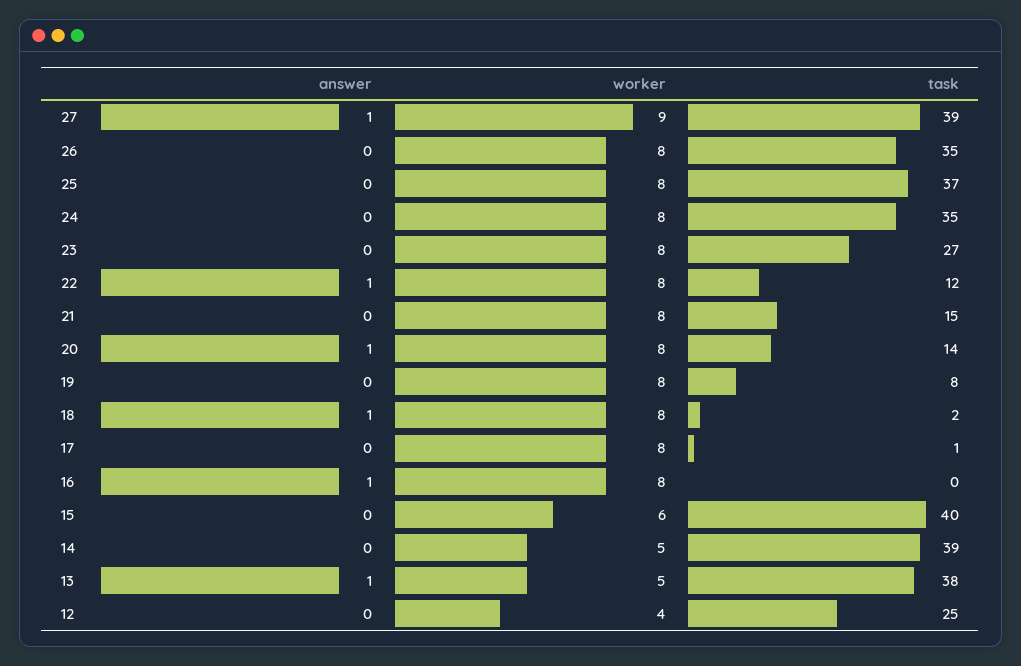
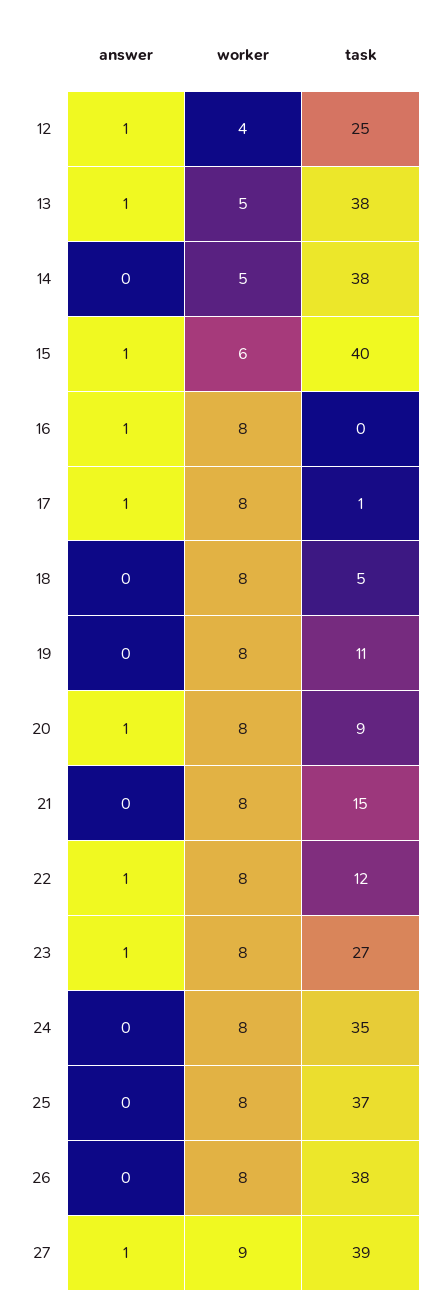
  {
    "answer": {
      "27": 1,
      "26": 0,
      "25": 0,
      "24": 0,
-     "23": 0,
+     "23": 1,
      "22": 1,
      "21": 0,
      "20": 1,
      "19": 0,
-     "18": 1,
+     "18": 0,
-     "17": 0,
+     "17": 1,
      "16": 1,
-     "15": 0,
+     "15": 1,
      "14": 0,
      "13": 1,
-     "12": 0
+     "12": 1
    },
    "worker": {
      "27": 9,
      "26": 8,
      "25": 8,
      "24": 8,
      "23": 8,
      "22": 8,
      "21": 8,
      "20": 8,
      "19": 8,
      "18": 8,
      "17": 8,
      "16": 8,
      "15": 6,
      "14": 5,
      "13": 5,
      "12": 4
    },
    "task": {
      "27": 39,
-     "26": 35,
+     "26": 38,
      "25": 37,
      "24": 35,
      "23": 27,
      "22": 12,
      "21": 15,
-     "20": 14,
+     "20": 9,
-     "19": 8,
+     "19": 11,
-     "18": 2,
+     "18": 5,
      "17": 1,
      "16": 0,
      "15": 40,
-     "14": 39,
+     "14": 38,
      "13": 38,
      "12": 25
    }
  }

